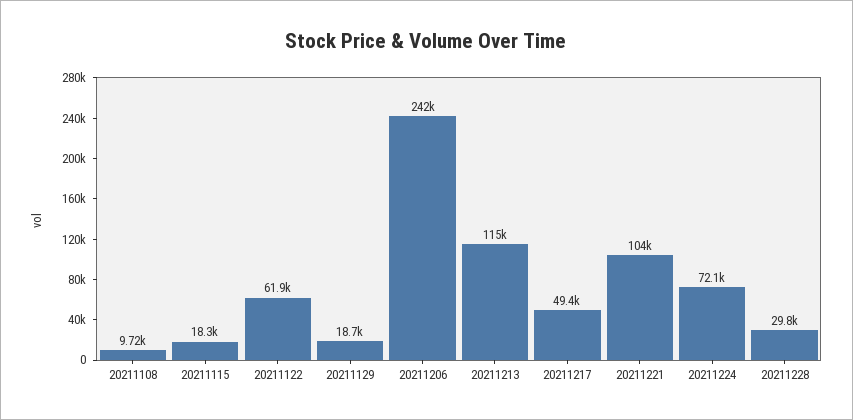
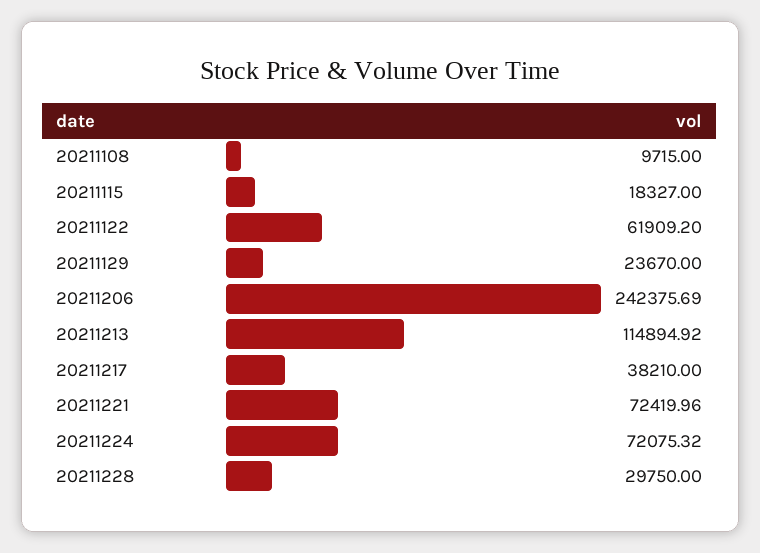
  {
    "20211108": 9715,
    "20211115": 18327,
    "20211122": 61909.2,
-   "20211129": 18700,
+   "20211129": 23670,
    "20211206": 242375.69,
    "20211213": 114894.92,
-   "20211217": 49400,
+   "20211217": 38210,
-   "20211221": 104000,
+   "20211221": 72419.96,
    "20211224": 72075.32,
    "20211228": 29750
  }

